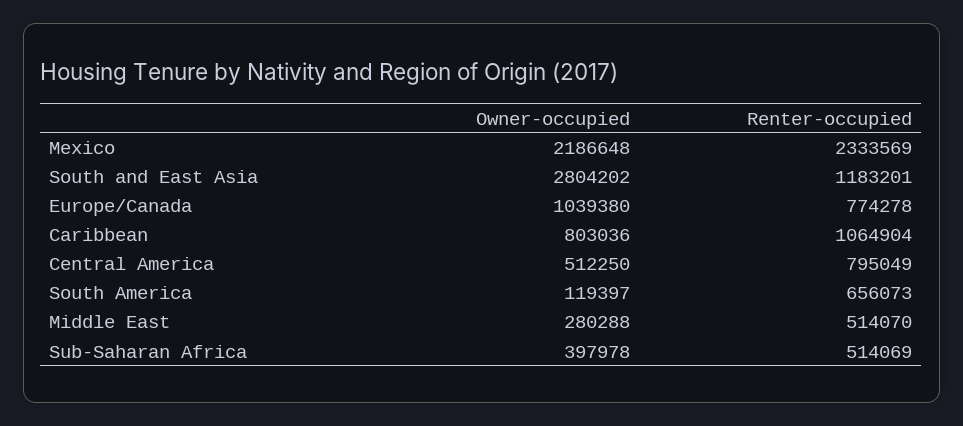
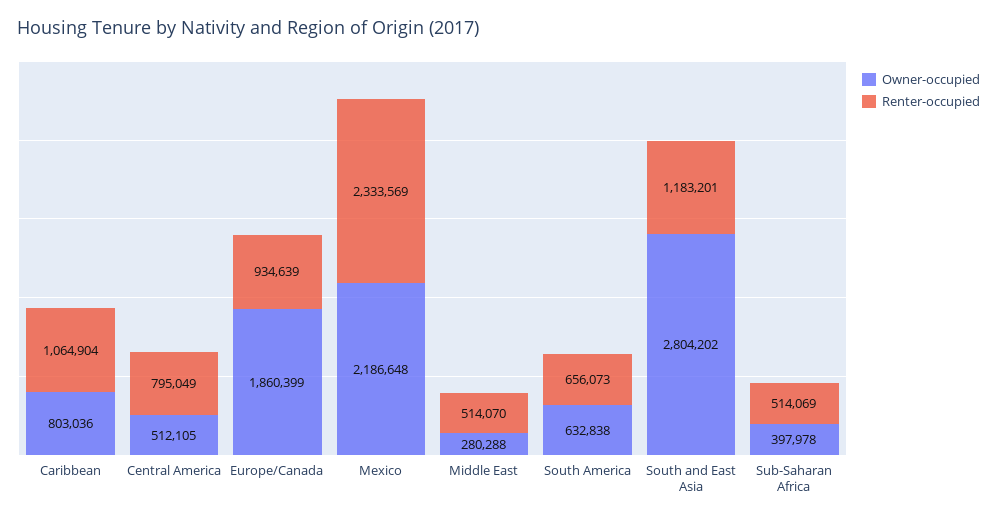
  {
    "Owner-occupied": {
      "Mexico": 2186648,
      "South and East Asia": 2804202,
-     "Europe/Canada": 1039380,
+     "Europe/Canada": 1860399,
      "Caribbean": 803036,
-     "Central America": 512250,
+     "Central America": 512105,
-     "South America": 119397,
+     "South America": 632838,
      "Middle East": 280288,
      "Sub-Saharan Africa": 397978
    },
    "Renter-occupied": {
      "Mexico": 2333569,
      "South and East Asia": 1183201,
-     "Europe/Canada": 774278,
+     "Europe/Canada": 934639,
      "Caribbean": 1064904,
      "Central America": 795049,
      "South America": 656073,
      "Middle East": 514070,
      "Sub-Saharan Africa": 514069
    }
  }

